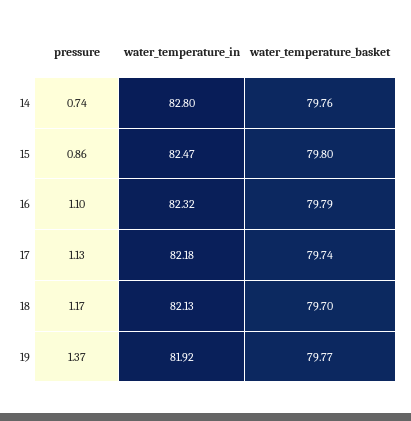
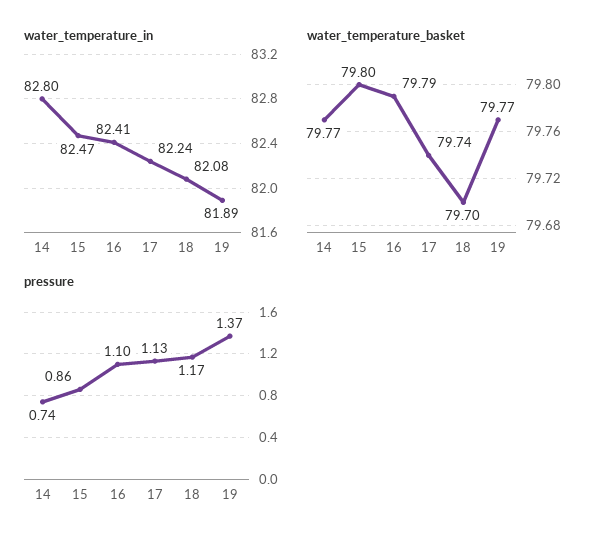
  {
    "pressure": {
      "14": 0.74,
      "15": 0.86,
      "16": 1.1,
      "17": 1.13,
      "18": 1.17,
      "19": 1.37
    },
    "water_temperature_in": {
      "14": 82.8,
      "15": 82.47,
-     "16": 82.32,
+     "16": 82.41,
-     "17": 82.18,
+     "17": 82.24,
-     "18": 82.13,
+     "18": 82.08,
-     "19": 81.92
+     "19": 81.89
    },
    "water_temperature_basket": {
-     "14": 79.76,
+     "14": 79.77,
      "15": 79.8,
      "16": 79.79,
      "17": 79.74,
      "18": 79.7,
      "19": 79.77
    }
  }

